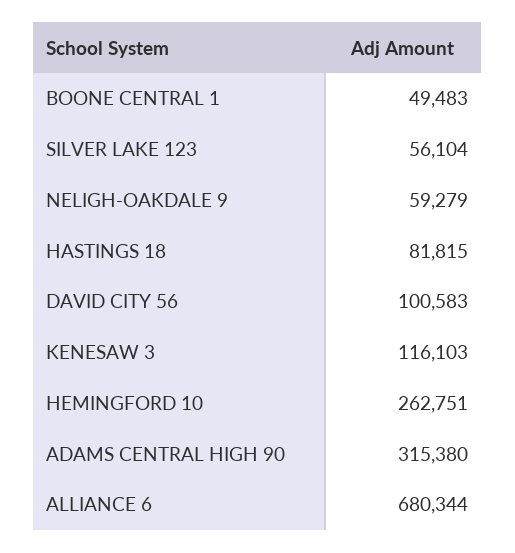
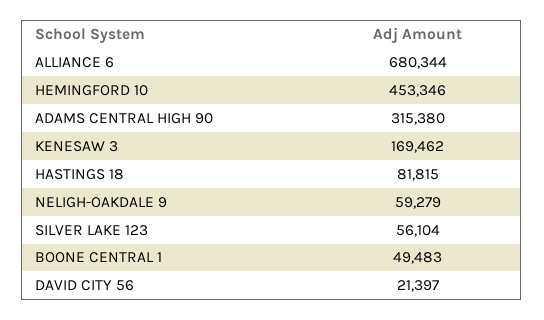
  {
    "BOONE CENTRAL 1": 49483,
    "SILVER LAKE 123": 56104,
    "NELIGH-OAKDALE 9": 59279,
    "HASTINGS 18": 81815,
-   "DAVID CITY 56": 100583,
+   "DAVID CITY 56": 21397,
-   "KENESAW 3": 116103,
+   "KENESAW 3": 169462,
-   "HEMINGFORD 10": 262751,
+   "HEMINGFORD 10": 453346,
    "ADAMS CENTRAL HIGH 90": 315380,
    "ALLIANCE 6": 680344
  }

